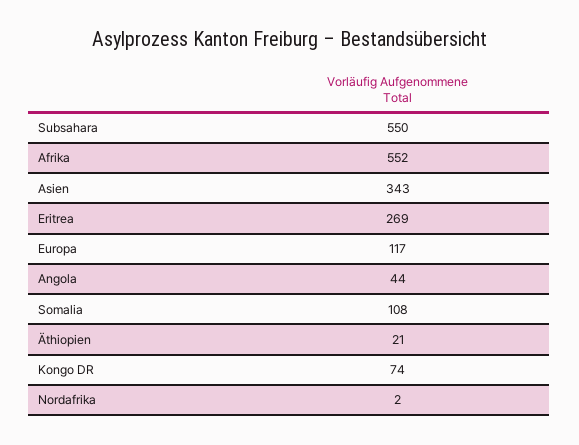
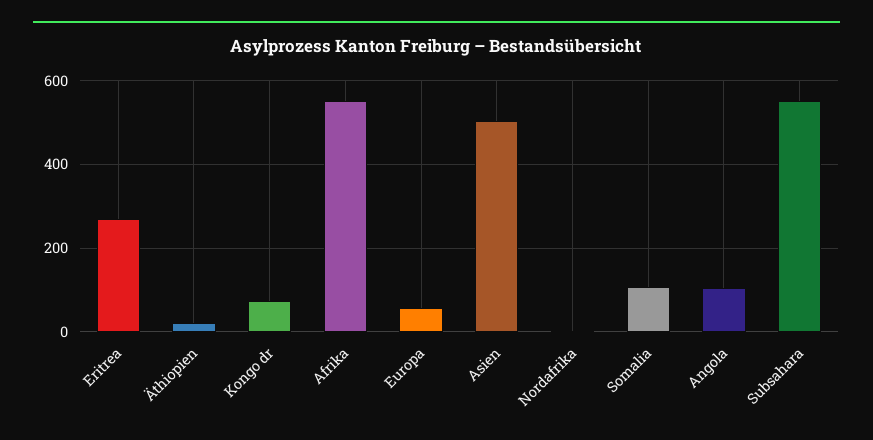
  {
    "Subsahara": 550,
    "Afrika": 552,
-   "Asien": 343,
+   "Asien": 500,
    "Eritrea": 269,
-   "Europa": 117,
+   "Europa": 60,
-   "Angola": 44,
+   "Angola": 100,
    "Somalia": 108,
    "Äthiopien": 21,
    "Kongo DR": 74,
    "Nordafrika": 2
  }

